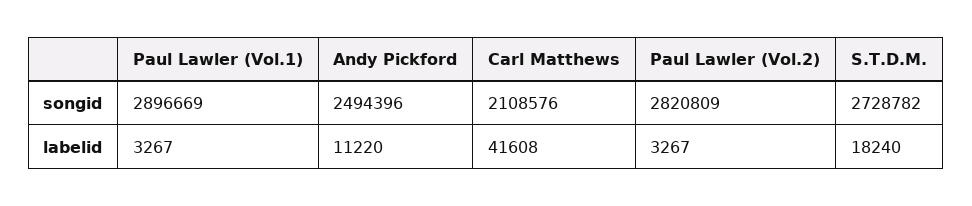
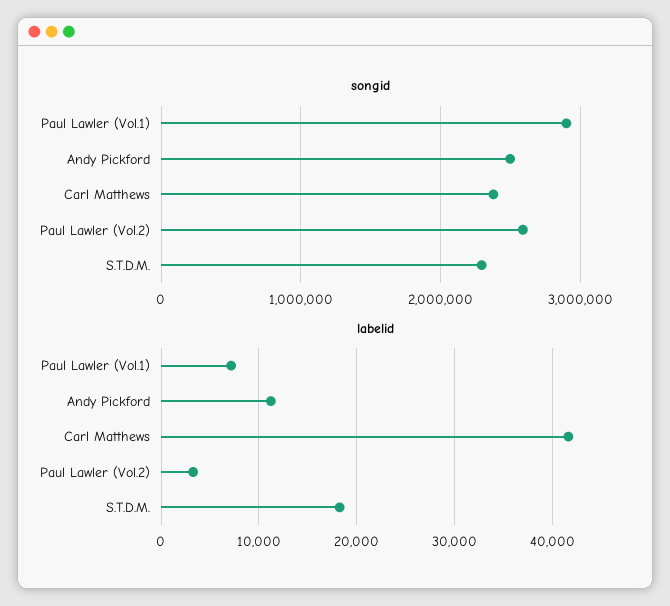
  {
    "songid": {
      "Paul Lawler (Vol.1)": 2896669,
      "Andy Pickford": 2494396,
-     "Carl Matthews": 2108576,
+     "Carl Matthews": 2400000,
-     "Paul Lawler (Vol.2)": 2820809,
+     "Paul Lawler (Vol.2)": 2600000,
-     "S.T.D.M.": 2728782
+     "S.T.D.M.": 2300000
    },
    "labelid": {
-     "Paul Lawler (Vol.1)": 3267,
+     "Paul Lawler (Vol.1)": 7000,
      "Andy Pickford": 11220,
      "Carl Matthews": 41608,
      "Paul Lawler (Vol.2)": 3267,
      "S.T.D.M.": 18240
    }
  }

